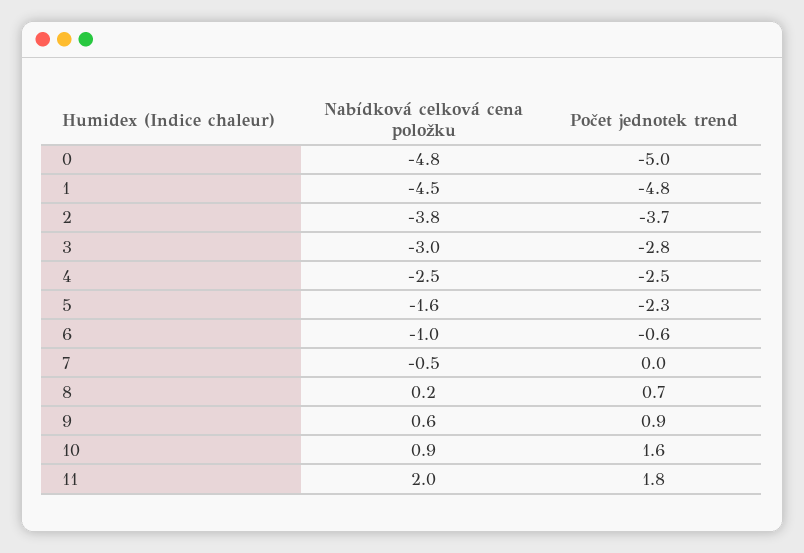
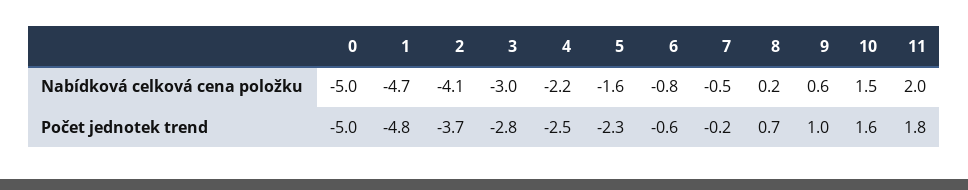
  {
    "Nabídková celková cena položku": {
-     "0": -4.8,
+     "0": -5,
-     "1": -4.5,
+     "1": -4.7,
-     "2": -3.8,
+     "2": -4.1,
      "3": -3,
-     "4": -2.5,
+     "4": -2.2,
      "5": -1.6,
-     "6": -1,
+     "6": -0.8,
      "7": -0.5,
      "8": 0.2,
      "9": 0.6,
-     "10": 0.9,
+     "10": 1.5,
      "11": 2
    },
    "Počet jednotek trend": {
      "0": -5,
      "1": -4.8,
      "2": -3.7,
      "3": -2.8,
      "4": -2.5,
      "5": -2.3,
      "6": -0.6,
-     "7": 0,
+     "7": -0.2,
      "8": 0.7,
-     "9": 0.9,
+     "9": 1,
      "10": 1.6,
      "11": 1.8
    }
  }

